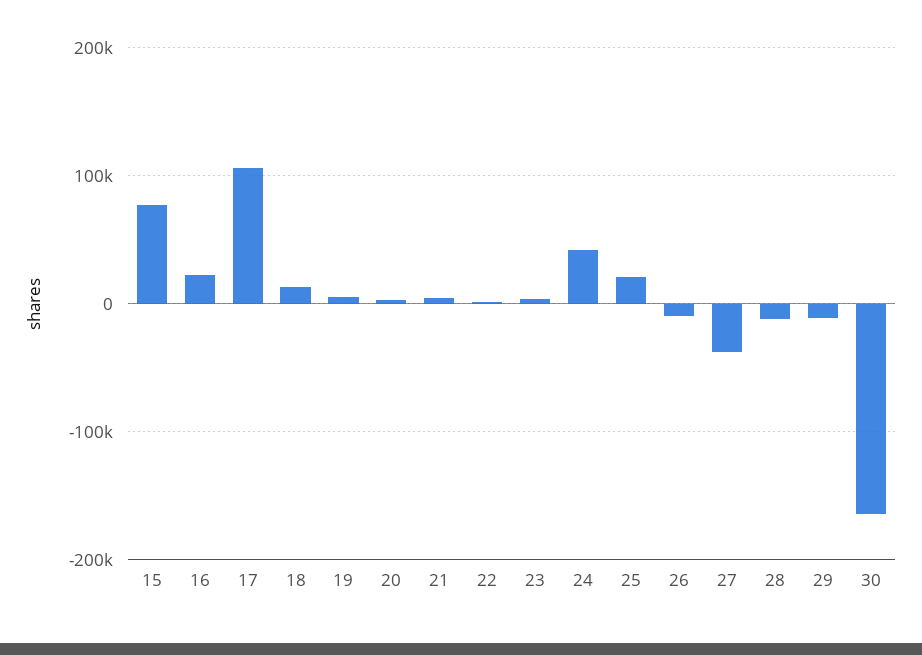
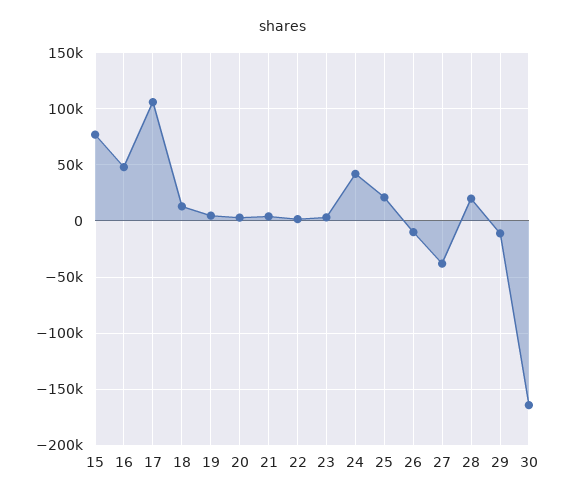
  {
    "15": 80000,
-   "16": 20000,
+   "16": 50000,
    "17": 110000,
    "18": 10000,
    "19": 0,
    "20": 0,
    "21": 0,
    "22": 0,
    "23": 0,
    "24": 40000,
    "25": 20000,
    "26": -10000,
    "27": -40000,
-   "28": -10000,
+   "28": 20000,
    "29": -10000,
    "30": -160000
  }

